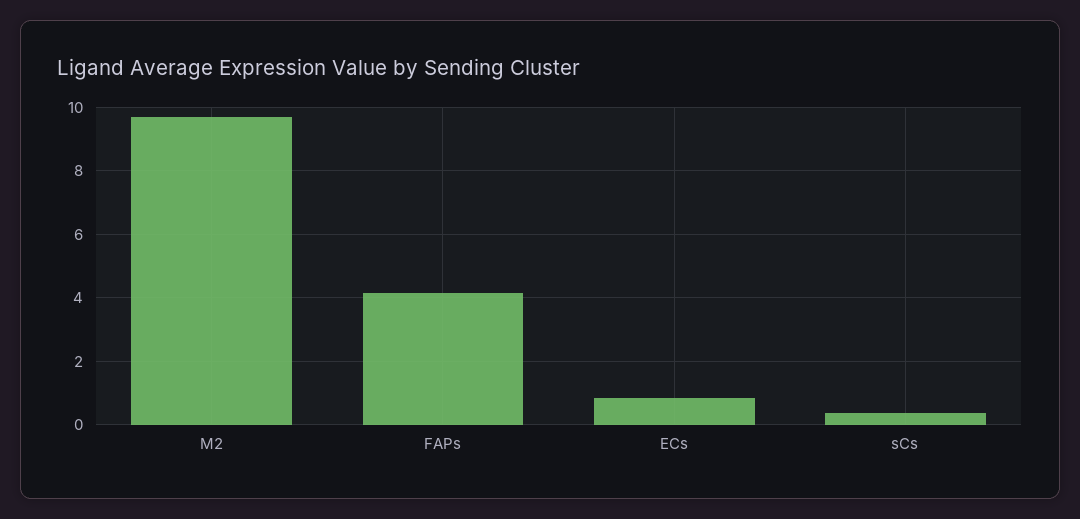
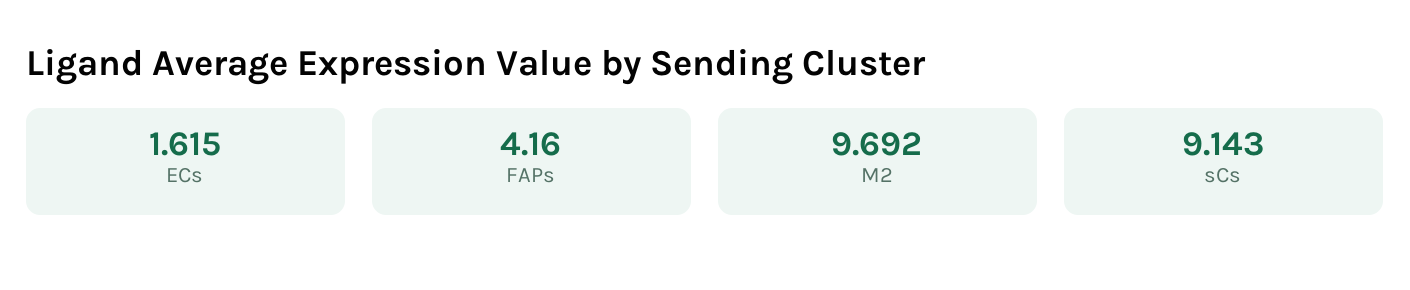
  {
    "M2": 9.692,
    "FAPs": 4.16,
-   "ECs": 0.8,
+   "ECs": 1.615,
-   "sCs": 0.4
+   "sCs": 9.143
  }

